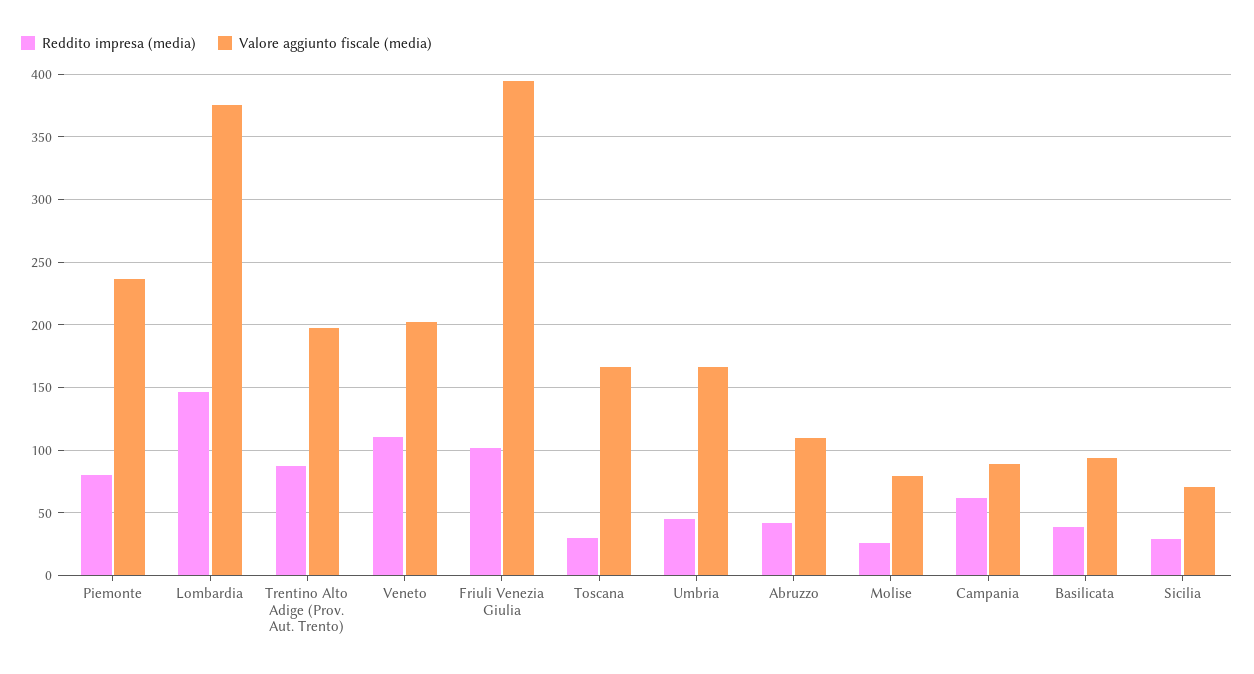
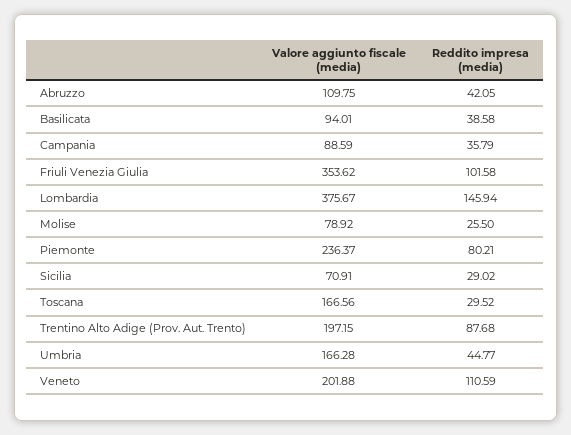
  {
    "Reddito impresa (media)": {
      "Piemonte": 80.21,
      "Lombardia": 145.94,
      "Trentino Alto Adige (Prov. Aut. Trento)": 87.68,
      "Veneto": 110.59,
      "Friuli Venezia Giulia": 101.58,
      "Toscana": 29.52,
      "Umbria": 44.77,
      "Abruzzo": 42.05,
      "Molise": 25.5,
-     "Campania": 60,
+     "Campania": 35.79,
      "Basilicata": 38.58,
      "Sicilia": 29.02
    },
    "Valore aggiunto fiscale (media)": {
      "Piemonte": 236.37,
      "Lombardia": 375.67,
      "Trentino Alto Adige (Prov. Aut. Trento)": 197.15,
      "Veneto": 201.88,
-     "Friuli Venezia Giulia": 395,
+     "Friuli Venezia Giulia": 353.62,
      "Toscana": 166.56,
      "Umbria": 166.28,
      "Abruzzo": 109.75,
      "Molise": 78.92,
      "Campania": 88.59,
      "Basilicata": 94.01,
      "Sicilia": 70.91
    }
  }

